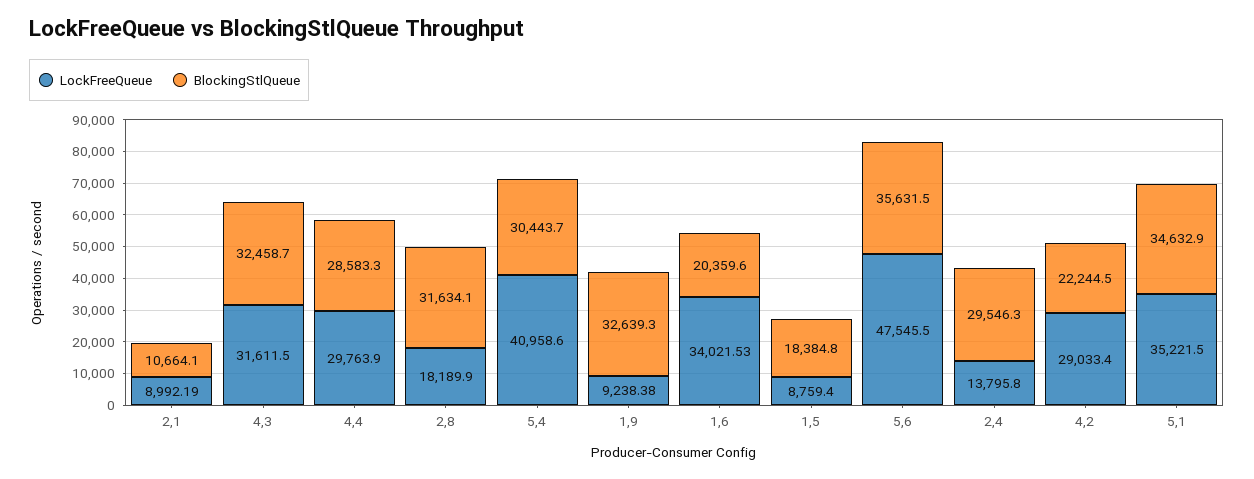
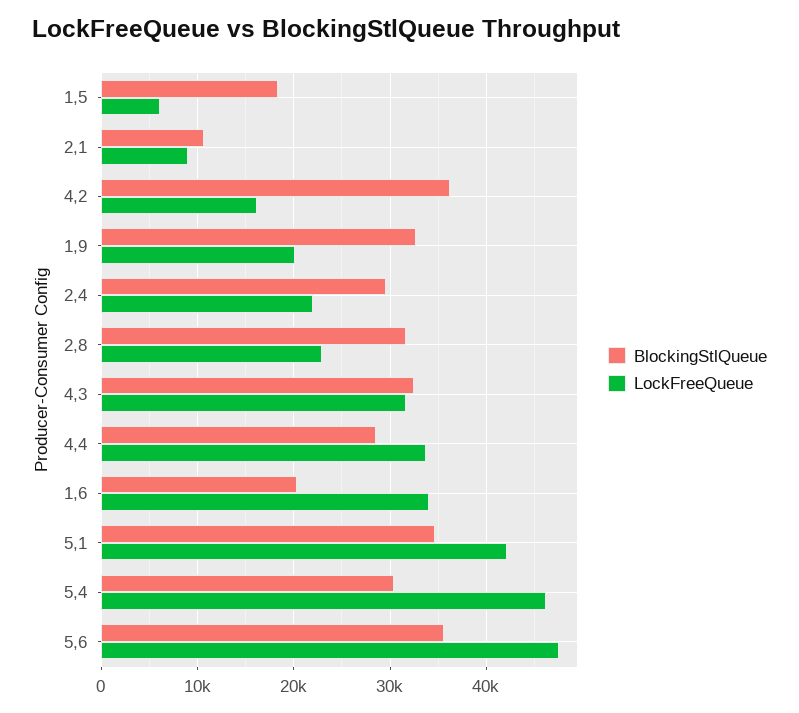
  {
    "LockFreeQueue": {
      "2,1": 8992.19,
      "4,3": 31611.5,
-     "4,4": 29763.9,
+     "4,4": 34000,
-     "2,8": 18189.9,
+     "2,8": 23000,
-     "5,4": 40958.6,
+     "5,4": 46000,
-     "1,9": 9238.38,
+     "1,9": 20000,
      "1,6": 34021.53,
-     "1,5": 8759.4,
+     "1,5": 6000,
      "5,6": 47545.5,
-     "2,4": 13795.8,
+     "2,4": 22000,
-     "4,2": 29033.4,
+     "4,2": 16000,
-     "5,1": 35221.5
+     "5,1": 42000
    },
    "BlockingStlQueue": {
      "2,1": 10664.1,
      "4,3": 32458.7,
      "4,4": 28583.3,
      "2,8": 31634.1,
      "5,4": 30443.7,
      "1,9": 32639.3,
      "1,6": 20359.6,
      "1,5": 18384.8,
      "5,6": 35631.5,
      "2,4": 29546.3,
-     "4,2": 22244.5,
+     "4,2": 36000,
      "5,1": 34632.9
    }
  }

